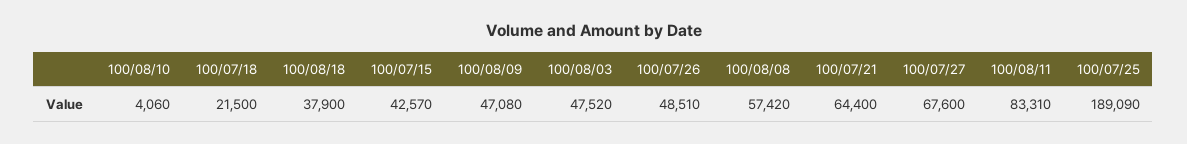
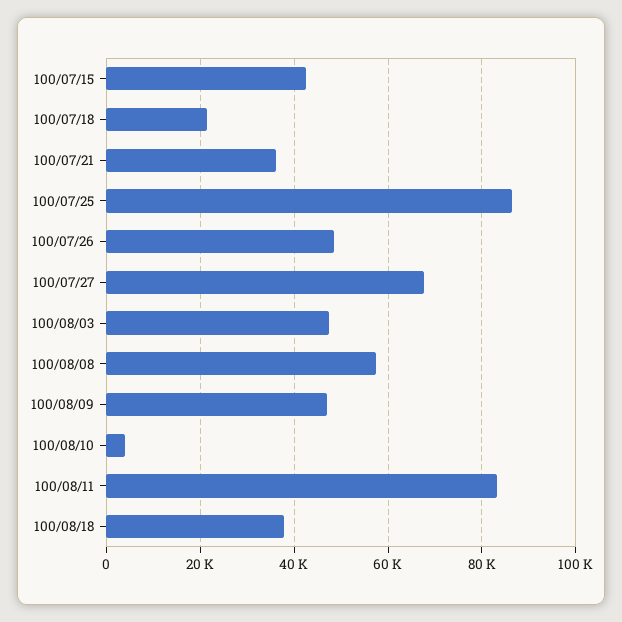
  {
    "100/08/10": 4060,
    "100/07/18": 21500,
    "100/08/18": 37900,
    "100/07/15": 42570,
    "100/08/09": 47080,
    "100/08/03": 47520,
    "100/07/26": 48510,
    "100/08/08": 57420,
-   "100/07/21": 64400,
+   "100/07/21": 36000,
    "100/07/27": 67600,
    "100/08/11": 83310,
-   "100/07/25": 189090
+   "100/07/25": 86000
  }

